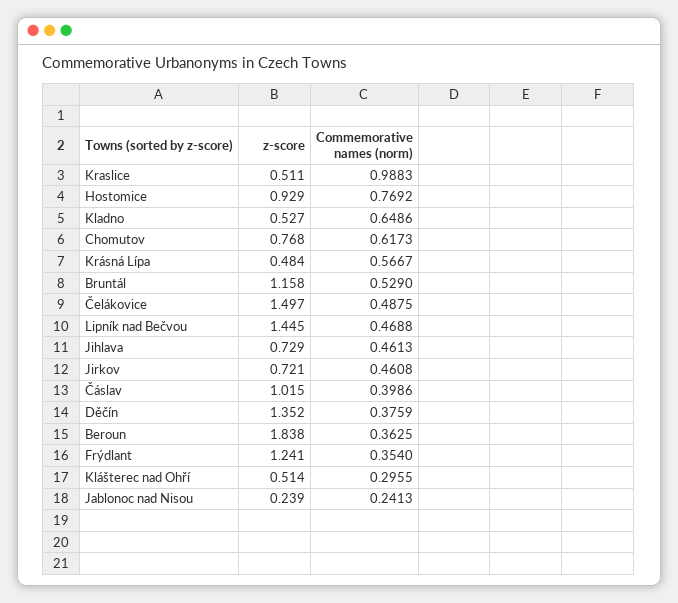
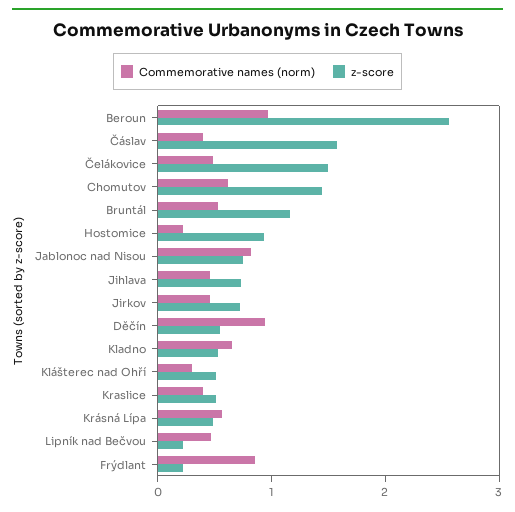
  {
    "z-score": {
      "Kraslice": 0.511,
      "Hostomice": 0.929,
      "Kladno": 0.527,
-     "Chomutov": 0.768,
+     "Chomutov": 1.4,
      "Krásná Lípa": 0.484,
      "Bruntál": 1.158,
      "Čelákovice": 1.497,
-     "Lipník nad Bečvou": 1.445,
+     "Lipník nad Bečvou": 0.2,
      "Jihlava": 0.729,
      "Jirkov": 0.721,
-     "Čáslav": 1.015,
+     "Čáslav": 1.6,
-     "Děčín": 1.352,
+     "Děčín": 0.6,
-     "Beroun": 1.838,
+     "Beroun": 2.6,
-     "Frýdlant": 1.241,
+     "Frýdlant": 0.2,
      "Klášterec nad Ohří": 0.514,
-     "Jablonoc nad Nisou": 0.239
+     "Jablonoc nad Nisou": 0.8
    },
    "Commemorative names (norm)": {
-     "Kraslice": 0.9883,
+     "Kraslice": 0.4,
-     "Hostomice": 0.7692,
+     "Hostomice": 0.2,
      "Kladno": 0.6486,
      "Chomutov": 0.6173,
      "Krásná Lípa": 0.5667,
      "Bruntál": 0.529,
      "Čelákovice": 0.4875,
      "Lipník nad Bečvou": 0.4688,
      "Jihlava": 0.4613,
      "Jirkov": 0.4608,
      "Čáslav": 0.3986,
-     "Děčín": 0.3759,
+     "Děčín": 1,
-     "Beroun": 0.3625,
+     "Beroun": 1,
-     "Frýdlant": 0.354,
+     "Frýdlant": 0.8,
      "Klášterec nad Ohří": 0.2955,
-     "Jablonoc nad Nisou": 0.2413
+     "Jablonoc nad Nisou": 0.8
    }
  }

